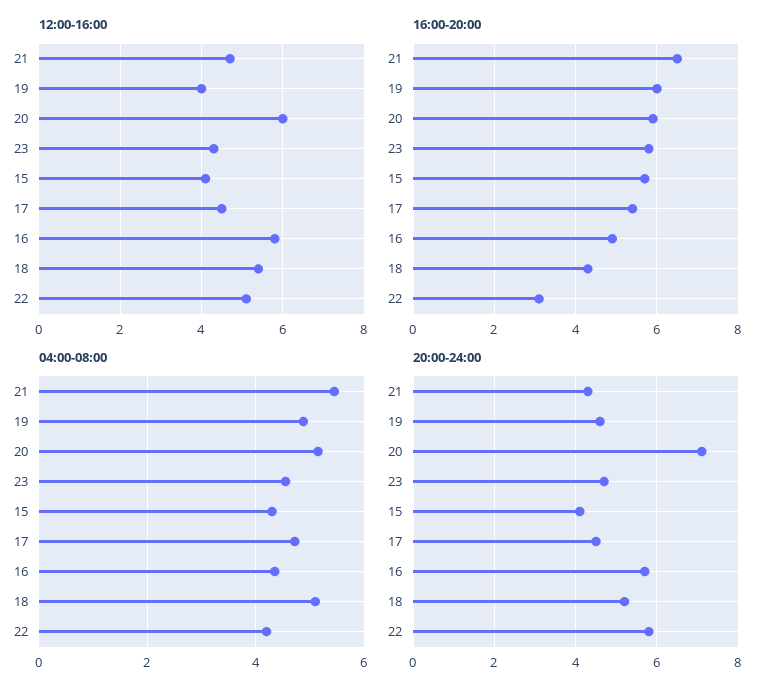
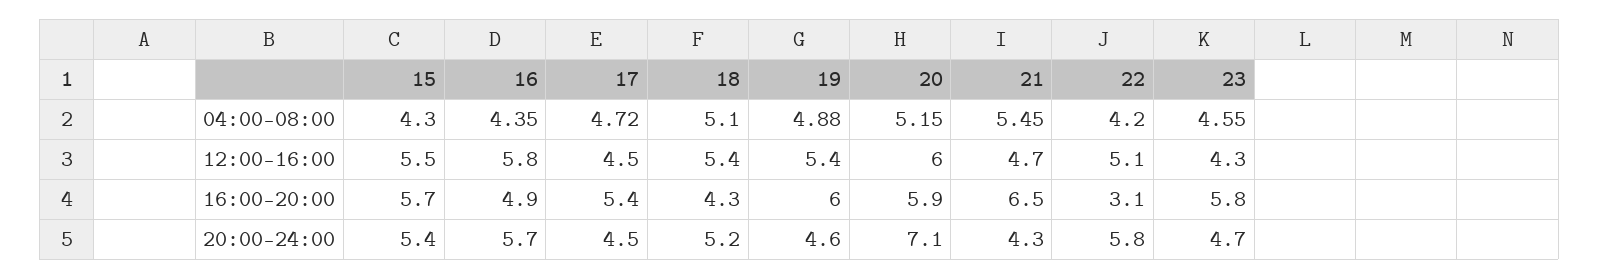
  {
    "12:00-16:00": {
      "21": 4.7,
-     "19": 4,
+     "19": 5.4,
      "20": 6,
      "23": 4.3,
-     "15": 4,
+     "15": 5.5,
      "17": 4.5,
      "16": 5.8,
      "18": 5.4,
      "22": 5.1
    },
    "16:00-20:00": {
      "21": 6.5,
      "19": 6,
      "20": 5.9,
      "23": 5.8,
      "15": 5.7,
      "17": 5.4,
      "16": 4.9,
      "18": 4.3,
      "22": 3.1
    },
    "04:00-08:00": {
      "21": 5.45,
      "19": 4.88,
      "20": 5.15,
      "23": 4.55,
      "15": 4.3,
      "17": 4.72,
      "16": 4.35,
      "18": 5.1,
      "22": 4.2
    },
    "20:00-24:00": {
      "21": 4.3,
      "19": 4.6,
      "20": 7.1,
      "23": 4.7,
-     "15": 4,
+     "15": 5.4,
      "17": 4.5,
      "16": 5.7,
      "18": 5.2,
      "22": 5.8
    }
  }

